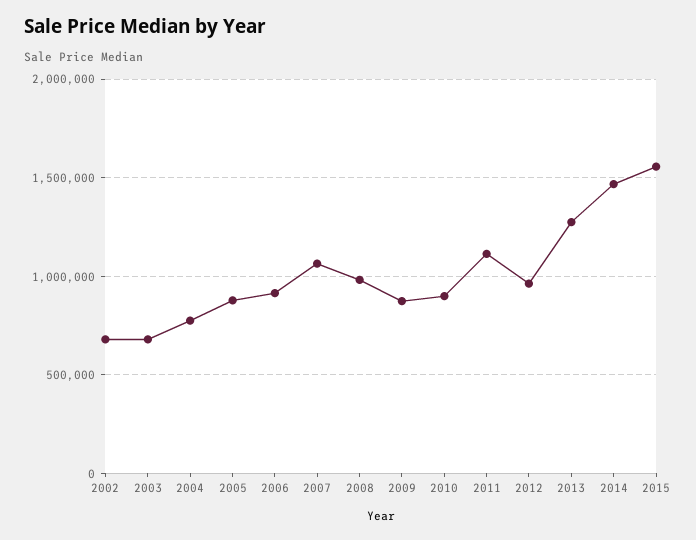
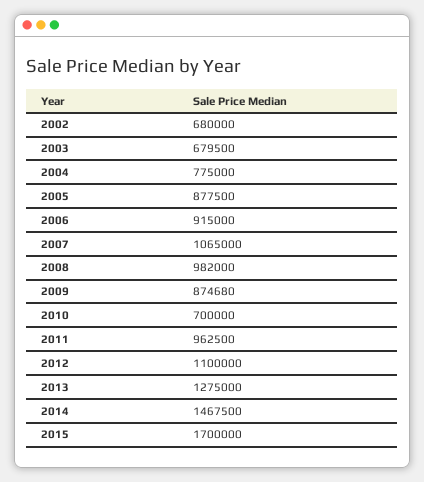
  {
    "2002": 680000,
    "2003": 679500,
    "2004": 775000,
    "2005": 877500,
    "2006": 915000,
    "2007": 1065000,
    "2008": 982000,
    "2009": 874680,
-   "2010": 900000,
+   "2010": 700000,
-   "2011": 1100000,
+   "2011": 962500,
-   "2012": 950000,
+   "2012": 1100000,
    "2013": 1275000,
    "2014": 1467500,
-   "2015": 1550000
+   "2015": 1700000
  }

